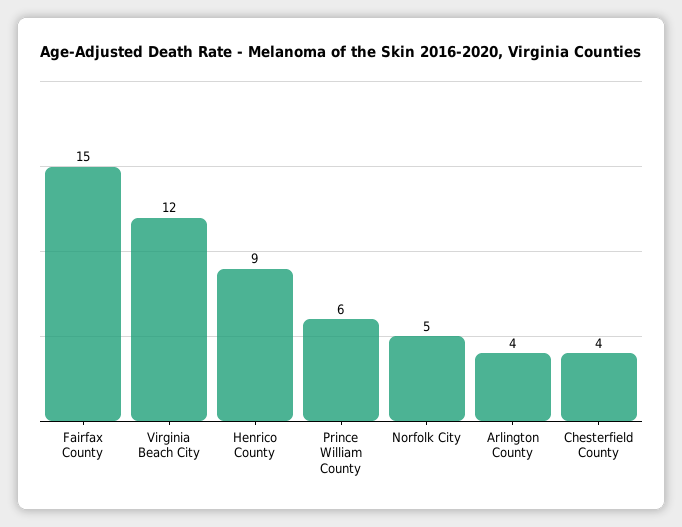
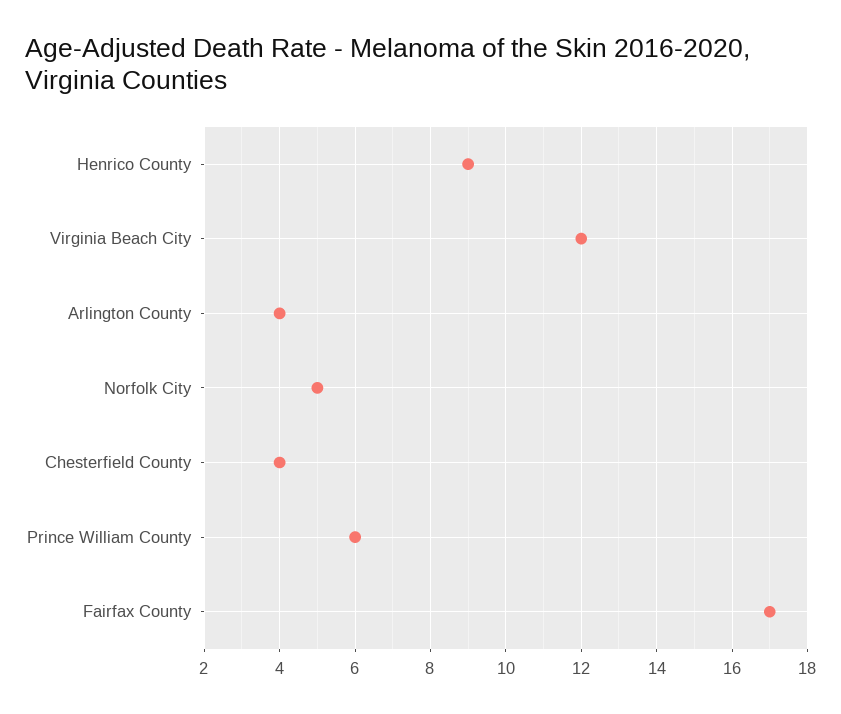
  {
-   "Fairfax County": 15,
+   "Fairfax County": 17,
    "Virginia Beach City": 12,
    "Henrico County": 9,
    "Prince William County": 6,
    "Norfolk City": 5,
    "Arlington County": 4,
    "Chesterfield County": 4
  }

